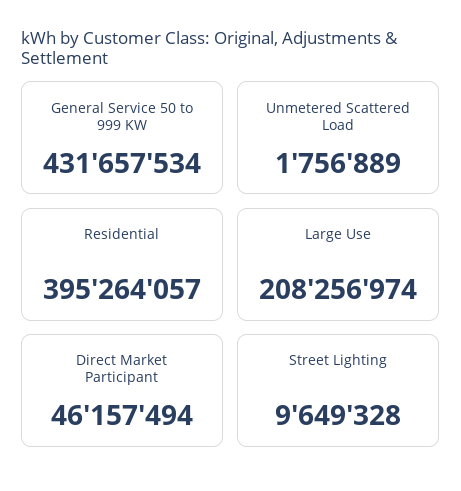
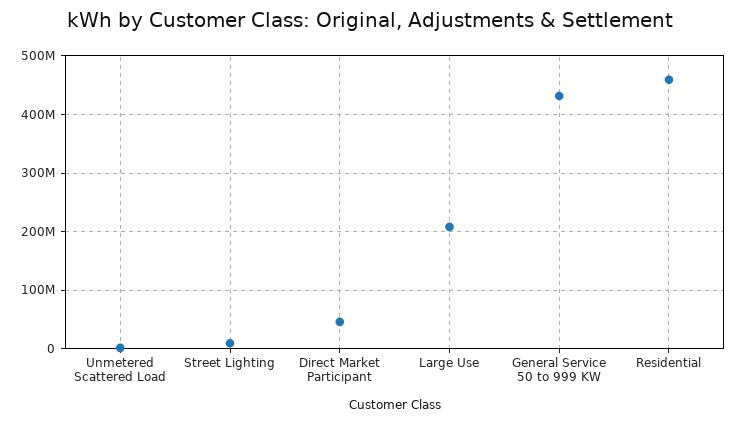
  {
    "General Service 50 to 999 KW": 431657534,
    "Unmetered Scattered Load": 1756889,
-   "Residential": 395264057,
+   "Residential": 460000000,
    "Large Use": 208256974,
    "Direct Market Participant": 46157494,
    "Street Lighting": 9649328
  }

